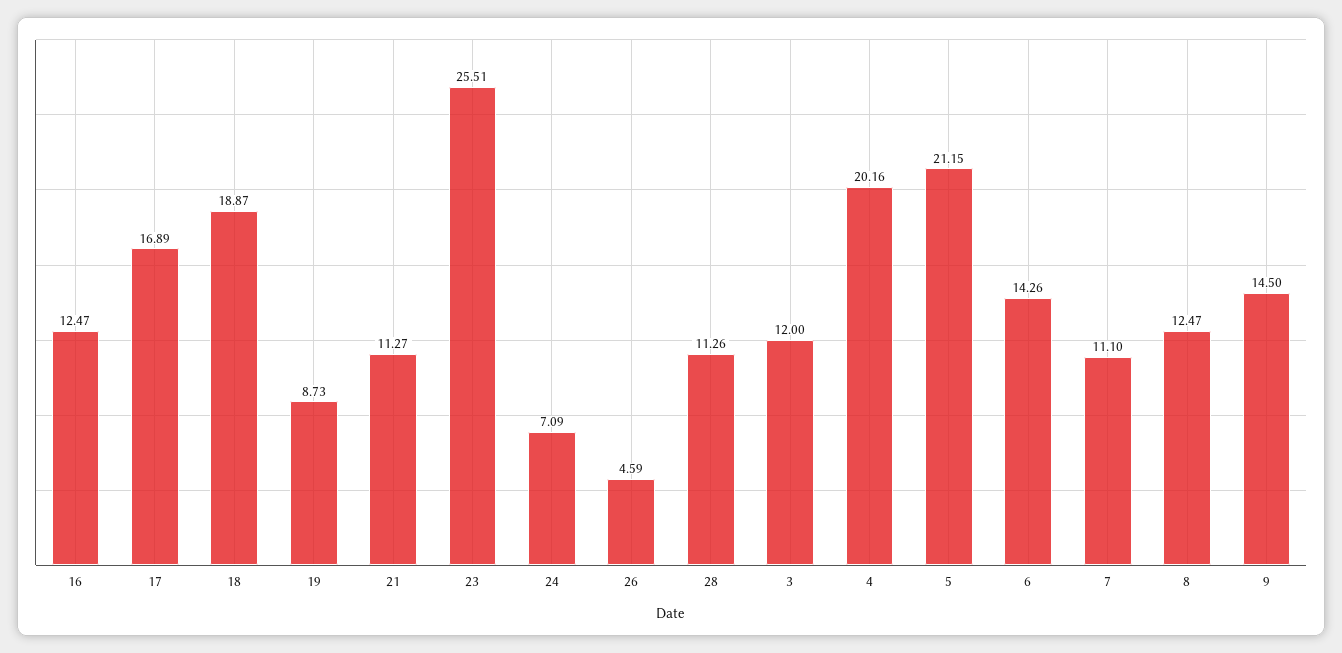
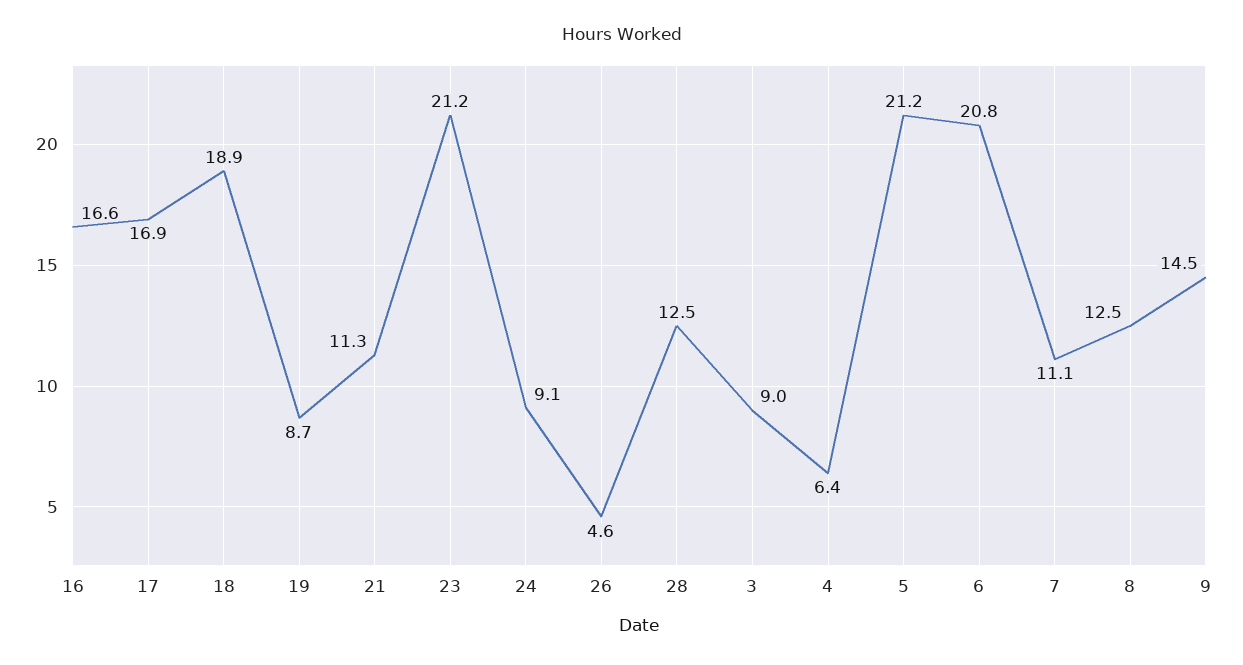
  {
-   "16": 12.47,
+   "16": 16.6,
    "17": 16.89,
    "18": 18.87,
    "19": 8.73,
    "21": 11.27,
-   "23": 25.51,
+   "23": 21.2,
-   "24": 7.09,
+   "24": 9.1,
    "26": 4.59,
-   "28": 11.26,
+   "28": 12.5,
-   "3": 12,
+   "3": 9,
-   "4": 20.16,
+   "4": 6.4,
    "5": 21.15,
-   "6": 14.26,
+   "6": 20.8,
    "7": 11.1,
    "8": 12.47,
    "9": 14.5
  }

